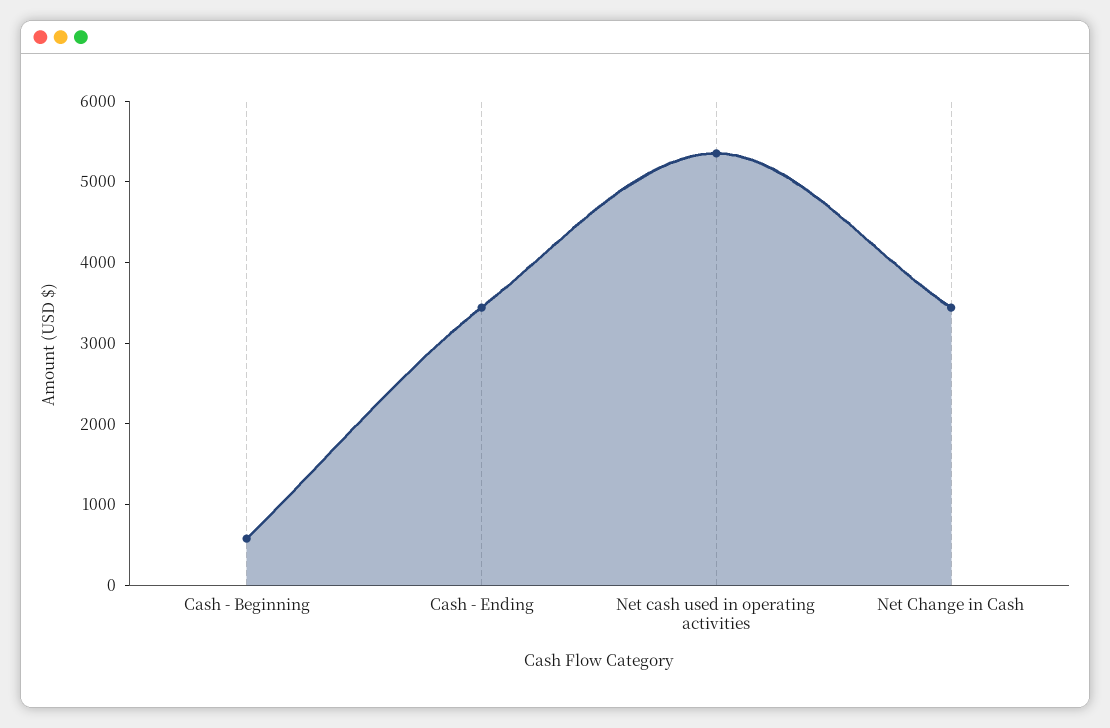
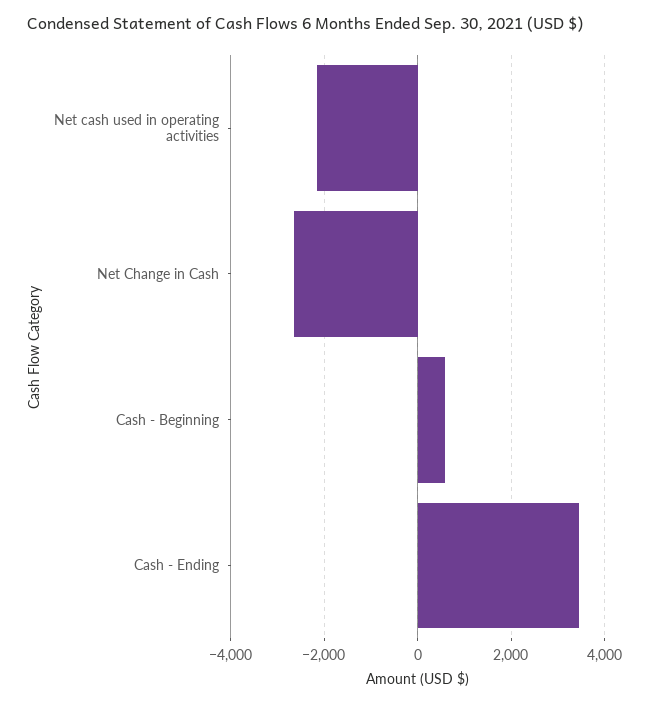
  {
    "Cash - Beginning": 600,
    "Cash - Ending": 3400,
-   "Net cash used in operating activities": 5400,
+   "Net cash used in operating activities": -2200,
-   "Net Change in Cash": 3400
+   "Net Change in Cash": -2600
  }

